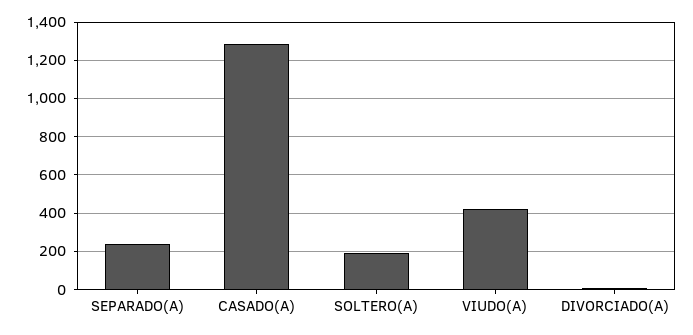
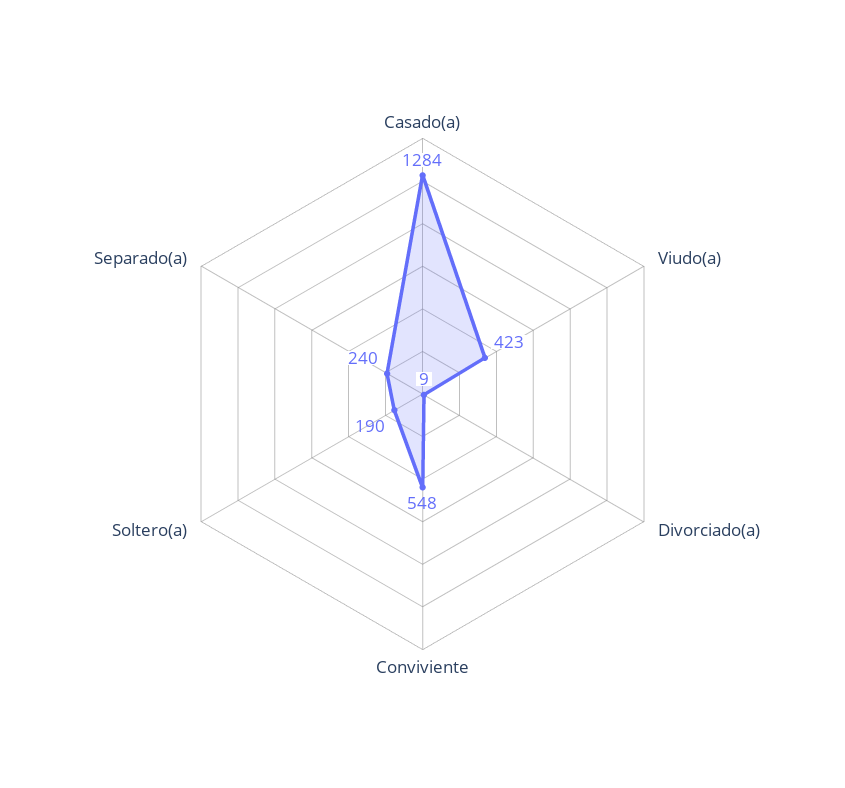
  {
    "SEPARADO(A)": 240,
    "CASADO(A)": 1284,
    "SOLTERO(A)": 190,
    "VIUDO(A)": 423,
-   "DIVORCIADO(A)": 9
+   "DIVORCIADO(A)": 9,
+   "Conviviente": 548
  }

